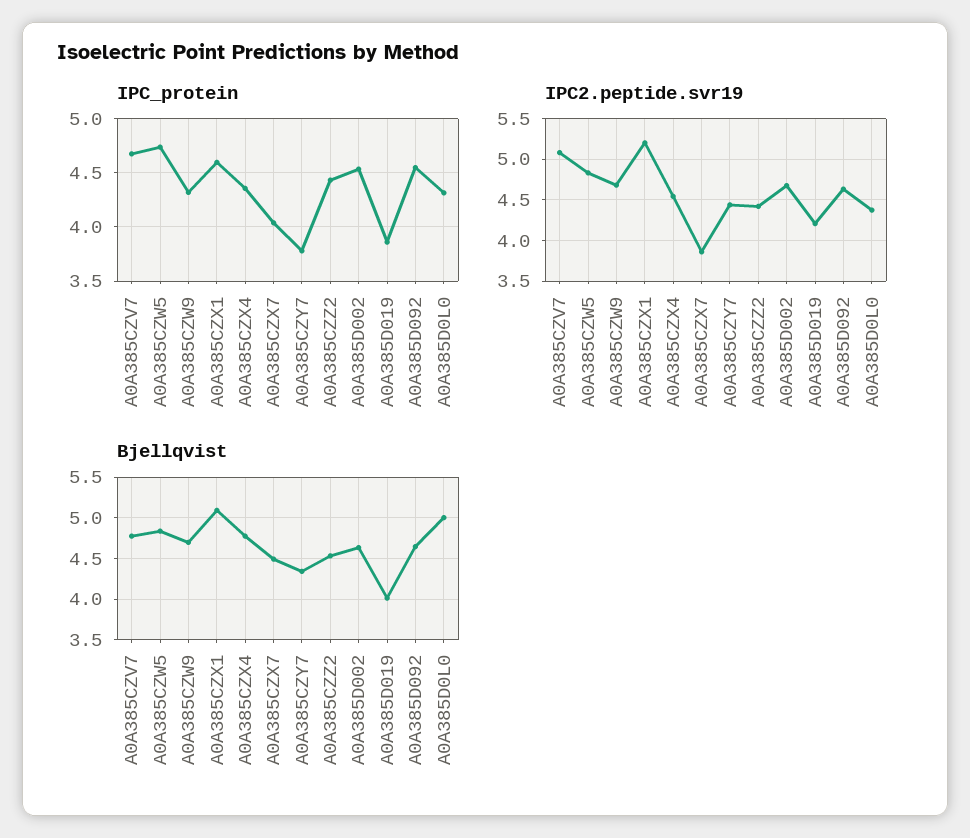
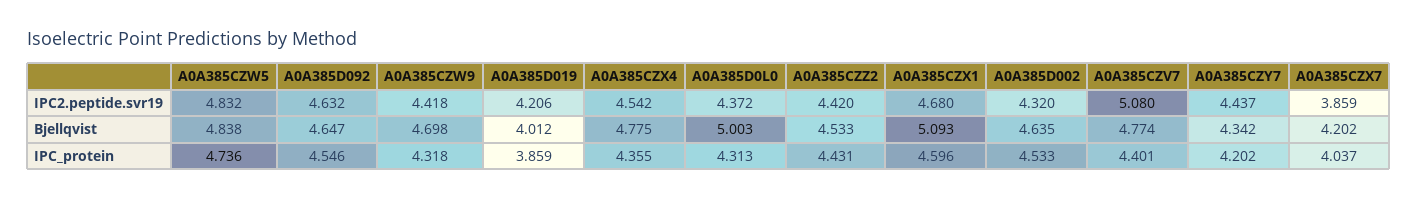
  {
    "IPC_protein": {
-     "A0A385CZV7": 4.7,
+     "A0A385CZV7": 4.401,
      "A0A385CZW5": 4.736,
      "A0A385CZW9": 4.318,
      "A0A385CZX1": 4.596,
      "A0A385CZX4": 4.355,
      "A0A385CZX7": 4.037,
-     "A0A385CZY7": 3.8,
+     "A0A385CZY7": 4.202,
      "A0A385CZZ2": 4.431,
      "A0A385D002": 4.533,
      "A0A385D019": 3.859,
      "A0A385D092": 4.546,
      "A0A385D0L0": 4.313
    },
    "IPC2.peptide.svr19": {
      "A0A385CZV7": 5.08,
      "A0A385CZW5": 4.832,
-     "A0A385CZW9": 4.7,
+     "A0A385CZW9": 4.418,
-     "A0A385CZX1": 5.2,
+     "A0A385CZX1": 4.68,
      "A0A385CZX4": 4.542,
      "A0A385CZX7": 3.859,
      "A0A385CZY7": 4.437,
      "A0A385CZZ2": 4.42,
-     "A0A385D002": 4.7,
+     "A0A385D002": 4.32,
      "A0A385D019": 4.206,
      "A0A385D092": 4.632,
      "A0A385D0L0": 4.372
    },
    "Bjellqvist": {
      "A0A385CZV7": 4.774,
      "A0A385CZW5": 4.838,
      "A0A385CZW9": 4.698,
      "A0A385CZX1": 5.093,
      "A0A385CZX4": 4.775,
-     "A0A385CZX7": 4.5,
+     "A0A385CZX7": 4.202,
      "A0A385CZY7": 4.342,
      "A0A385CZZ2": 4.533,
      "A0A385D002": 4.635,
      "A0A385D019": 4.012,
      "A0A385D092": 4.647,
      "A0A385D0L0": 5.003
    }
  }

